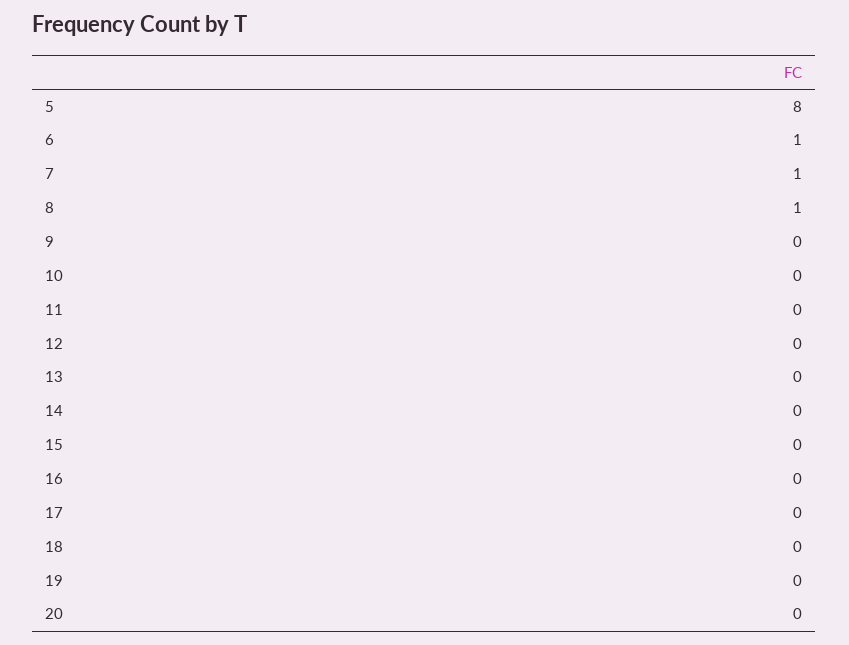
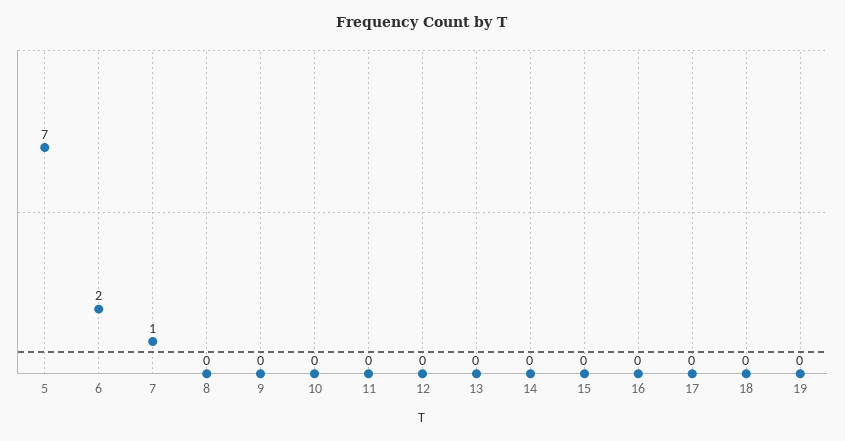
  {
-   "5": 8,
+   "5": 7,
-   "6": 1,
+   "6": 2,
    "7": 1,
-   "8": 1,
+   "8": 0,
    "9": 0,
    "10": 0,
    "11": 0,
    "12": 0,
    "13": 0,
    "14": 0,
    "15": 0,
    "16": 0,
    "17": 0,
    "18": 0,
-   "19": 0,
+   "19": 0
-   "20": 0
  }

